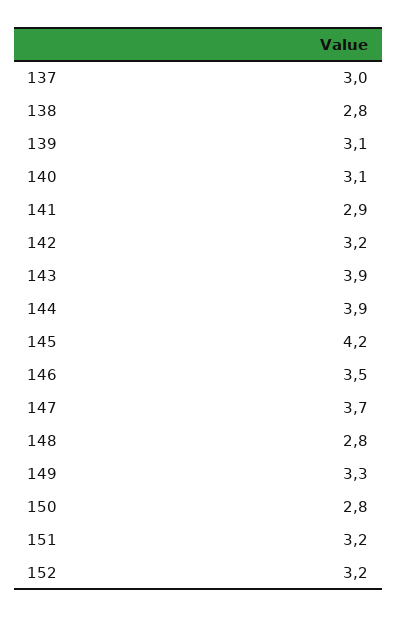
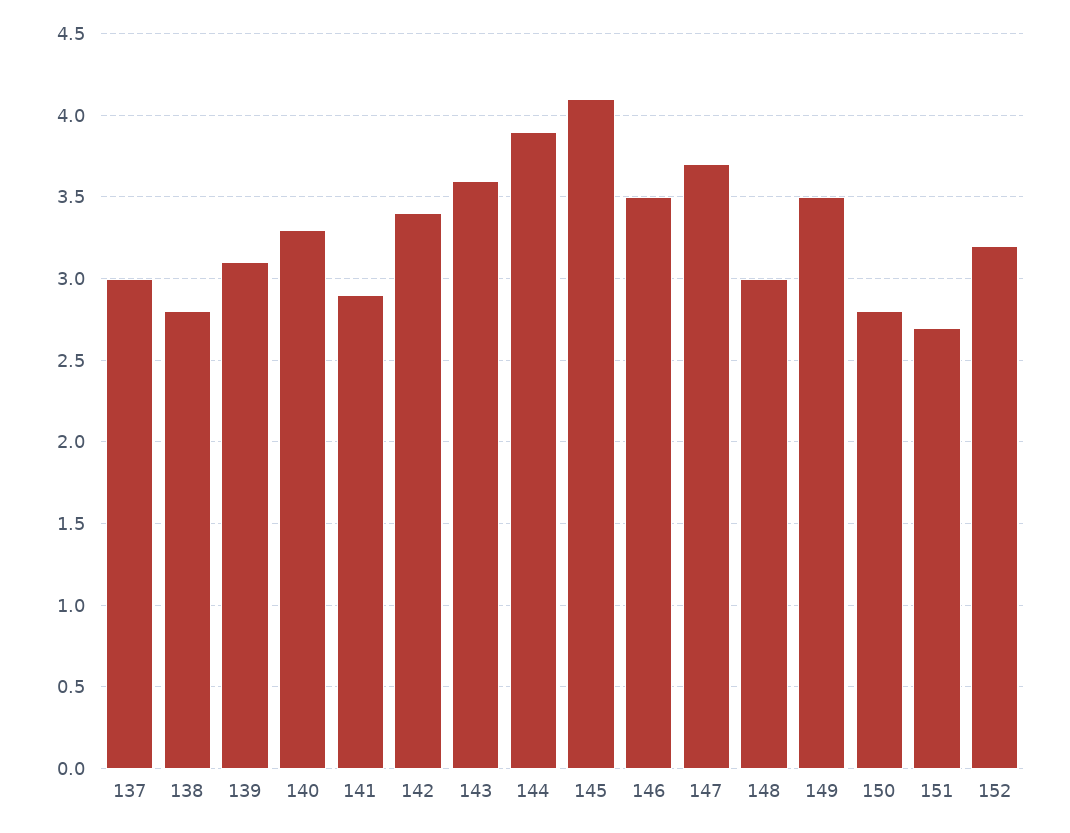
  {
    "137": 3,
    "138": 2.8,
    "139": 3.1,
-   "140": 3.1,
+   "140": 3.3,
    "141": 2.9,
-   "142": 3.2,
+   "142": 3.4,
-   "143": 3.9,
+   "143": 3.6,
    "144": 3.9,
-   "145": 4.2,
+   "145": 4.1,
    "146": 3.5,
    "147": 3.7,
-   "148": 2.8,
+   "148": 3,
-   "149": 3.3,
+   "149": 3.5,
    "150": 2.8,
-   "151": 3.2,
+   "151": 2.7,
    "152": 3.2
  }

